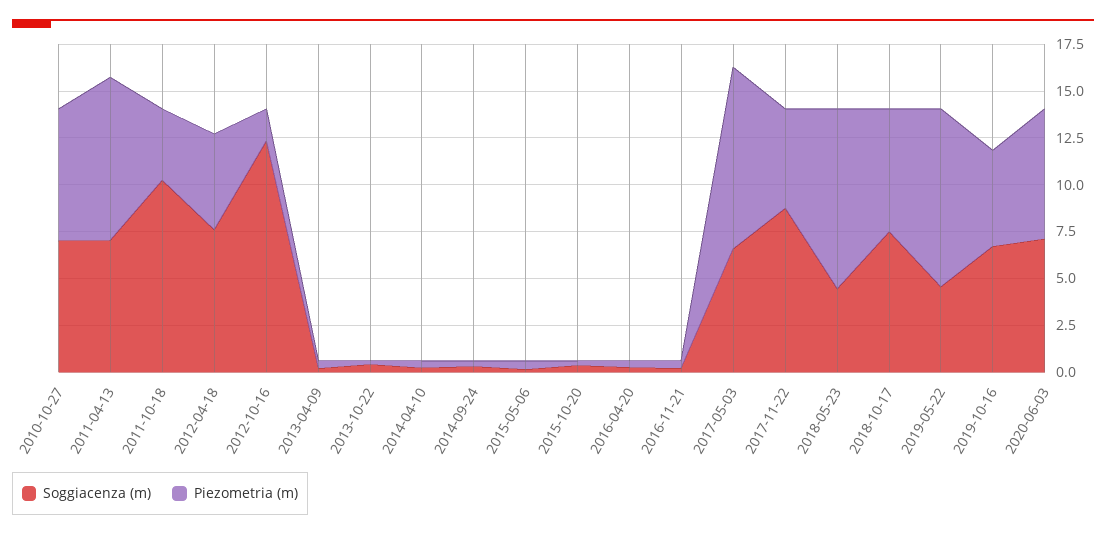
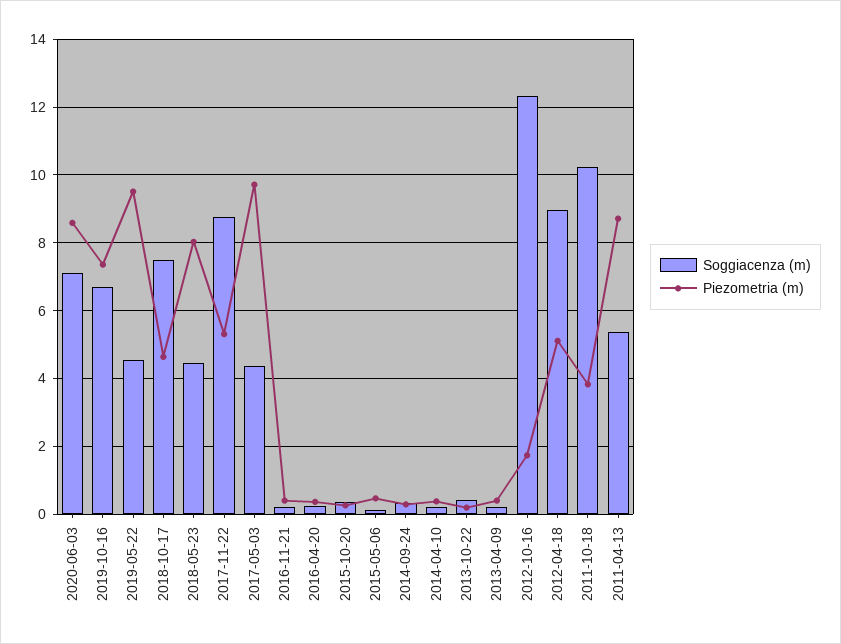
  {
    "Soggiacenza (m)": {
-     "2010-10-27": 7,
-     "2011-04-13": 7,
+     "2011-04-13": 5.4,
      "2011-10-18": 10.2,
-     "2012-04-18": 7.5,
+     "2012-04-18": 9,
      "2012-10-16": 12.4,
      "2013-04-09": 0.2,
      "2013-10-22": 0.4,
      "2014-04-10": 0.2,
      "2014-09-24": 0.4,
      "2015-05-06": 0.2,
      "2015-10-20": 0.4,
      "2016-04-20": 0.2,
      "2016-11-21": 0.2,
-     "2017-05-03": 6.5,
+     "2017-05-03": 4.4,
      "2017-11-22": 8.8,
      "2018-05-23": 4.4,
      "2018-10-17": 7.4,
      "2019-05-22": 4.6,
      "2019-10-16": 6.8,
      "2020-06-03": 7.2
    },
    "Piezometria (m)": {
-     "2010-10-27": 7,
      "2011-04-13": 8.8,
      "2011-10-18": 3.8,
      "2012-04-18": 5.2,
      "2012-10-16": 1.8,
      "2013-04-09": 0.4,
      "2013-10-22": 0.2,
      "2014-04-10": 0.4,
      "2014-09-24": 0.2,
      "2015-05-06": 0.4,
      "2015-10-20": 0.2,
      "2016-04-20": 0.4,
      "2016-11-21": 0.4,
      "2017-05-03": 9.8,
      "2017-11-22": 5.4,
-     "2018-05-23": 9.5,
+     "2018-05-23": 8,
-     "2018-10-17": 6.5,
+     "2018-10-17": 4.6,
      "2019-05-22": 9.6,
-     "2019-10-16": 5,
+     "2019-10-16": 7.4,
-     "2020-06-03": 7
+     "2020-06-03": 8.6
    }
  }

